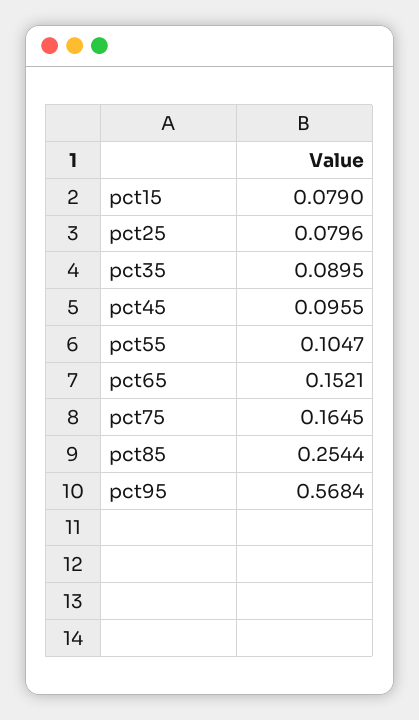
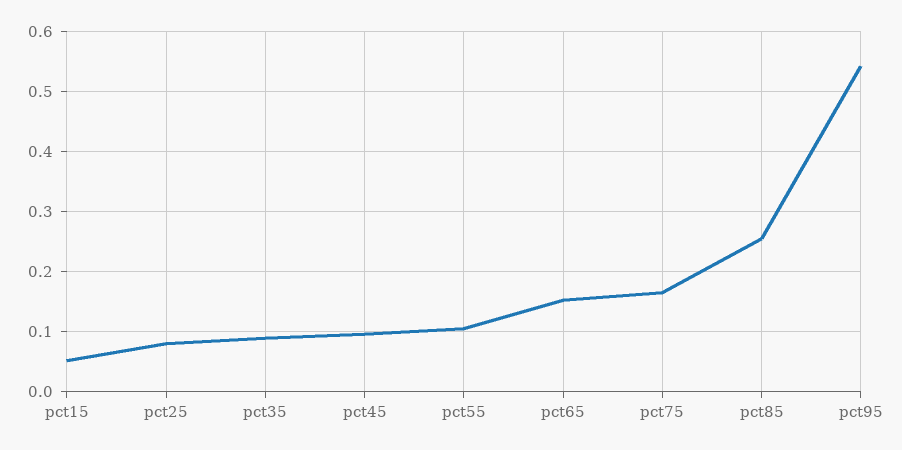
  {
-   "pct15": 0.079,
+   "pct15": 0.05,
    "pct25": 0.0796,
    "pct35": 0.0895,
    "pct45": 0.0955,
    "pct55": 0.1047,
    "pct65": 0.1521,
    "pct75": 0.1645,
    "pct85": 0.2544,
-   "pct95": 0.5684
+   "pct95": 0.54
  }

